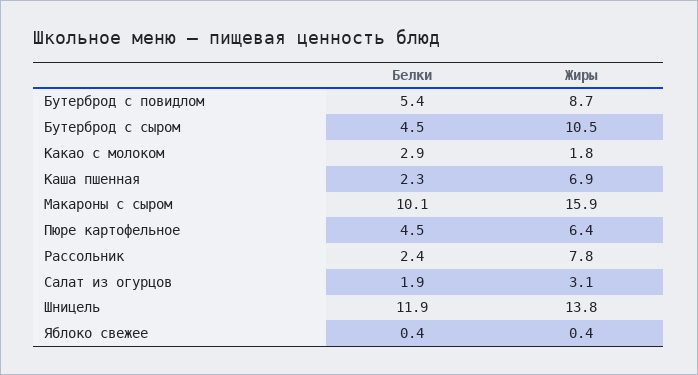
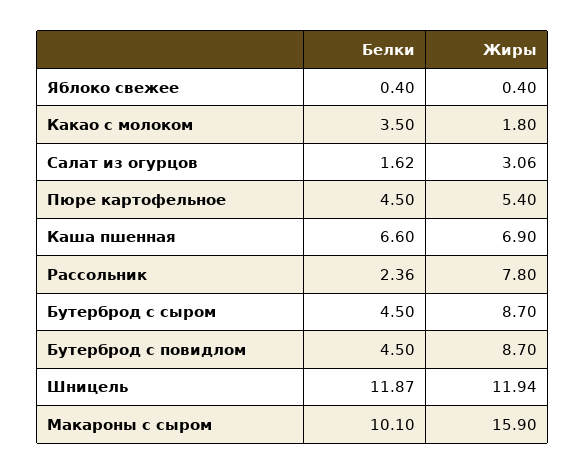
  {
    "Белки": {
-     "Бутерброд с повидлом": 5.4,
+     "Бутерброд с повидлом": 4.5,
      "Бутерброд с сыром": 4.5,
-     "Какао с молоком": 2.9,
+     "Какао с молоком": 3.5,
-     "Каша пшенная": 2.3,
+     "Каша пшенная": 6.6,
      "Макароны с сыром": 10.1,
      "Пюре картофельное": 4.5,
      "Рассольник": 2.36,
-     "Салат из огурцов": 1.9,
+     "Салат из огурцов": 1.62,
      "Шницель": 11.87,
      "Яблоко свежее": 0.4
    },
    "Жиры": {
      "Бутерброд с повидлом": 8.7,
-     "Бутерброд с сыром": 10.5,
+     "Бутерброд с сыром": 8.7,
      "Какао с молоком": 1.8,
      "Каша пшенная": 6.9,
      "Макароны с сыром": 15.9,
-     "Пюре картофельное": 6.4,
+     "Пюре картофельное": 5.4,
      "Рассольник": 7.8,
      "Салат из огурцов": 3.06,
-     "Шницель": 13.8,
+     "Шницель": 11.94,
      "Яблоко свежее": 0.4
    }
  }

